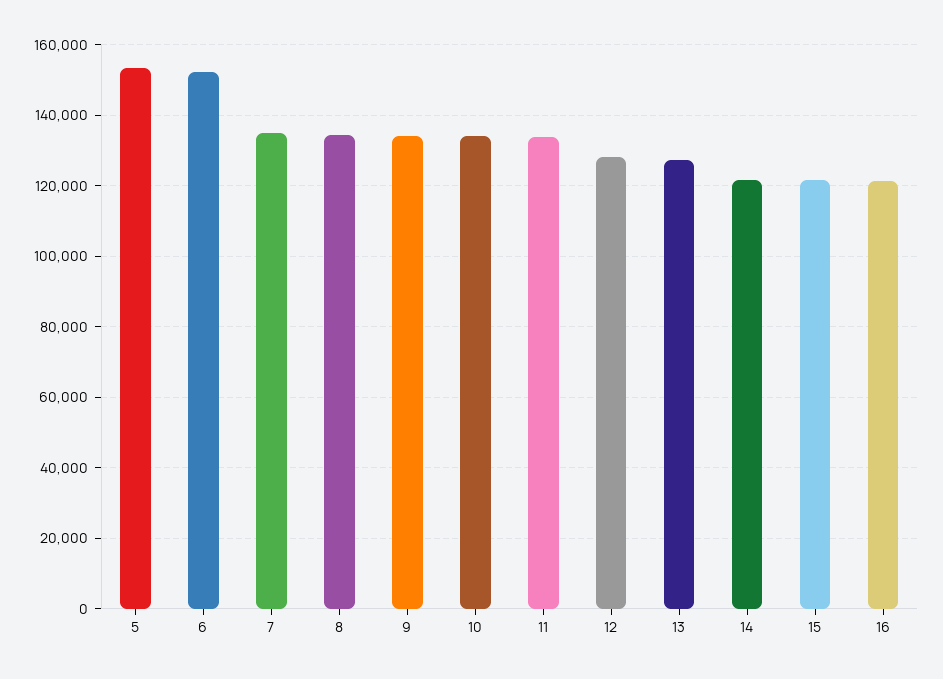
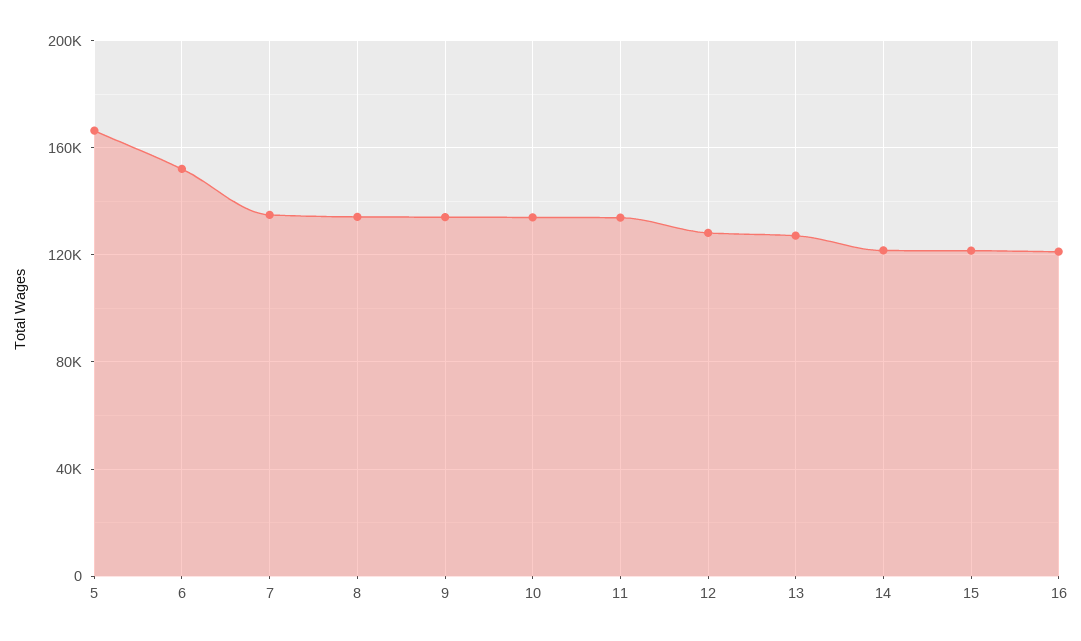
  {
-   "5": 154000,
+   "5": 165000,
    "6": 152000,
    "7": 136000,
    "8": 134000,
    "9": 134000,
    "10": 134000,
    "11": 134000,
    "12": 128000,
    "13": 128000,
    "14": 122000,
    "15": 122000,
    "16": 122000
  }

